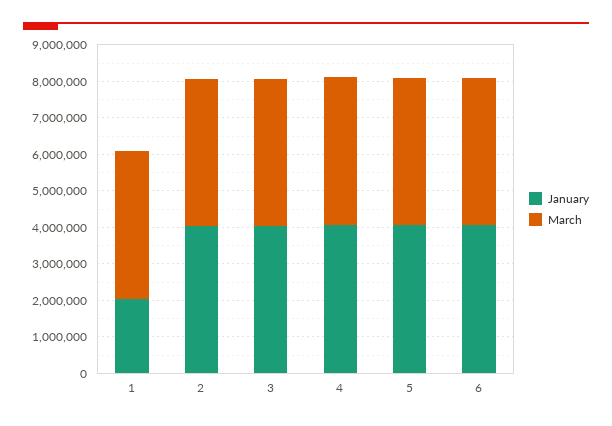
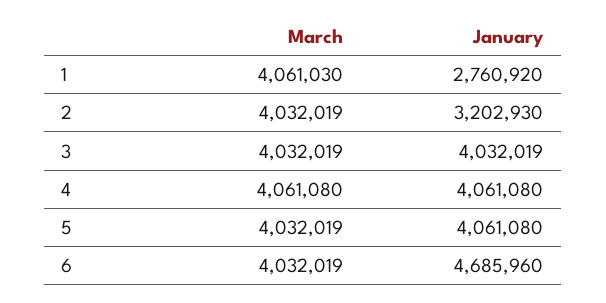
  {
    "January": {
-     "1": 2000000,
+     "1": 2760920,
-     "2": 4000000,
+     "2": 3202930,
      "3": 4032019,
      "4": 4061080,
      "5": 4061080,
-     "6": 4000000
+     "6": 4685960
    },
    "March": {
      "1": 4061030,
      "2": 4032019,
      "3": 4032019,
      "4": 4061080,
      "5": 4032019,
      "6": 4032019
    }
  }

